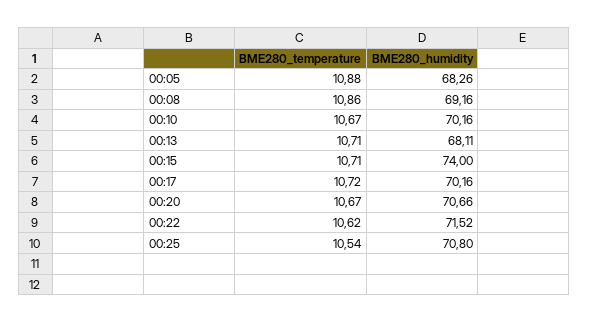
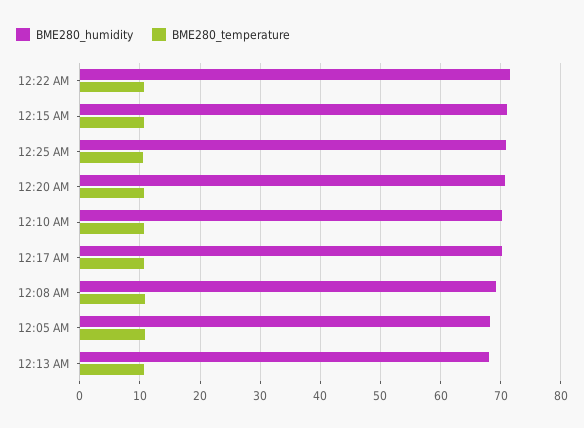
  {
    "BME280_temperature": {
      "00:05": 10.88,
      "00:08": 10.86,
      "00:10": 10.67,
      "00:13": 10.71,
      "00:15": 10.71,
      "00:17": 10.72,
      "00:20": 10.67,
      "00:22": 10.62,
      "00:25": 10.54
    },
    "BME280_humidity": {
      "00:05": 68.26,
      "00:08": 69.16,
      "00:10": 70.16,
      "00:13": 68.11,
-     "00:15": 74,
+     "00:15": 71,
      "00:17": 70.16,
      "00:20": 70.66,
      "00:22": 71.52,
      "00:25": 70.8
    }
  }

